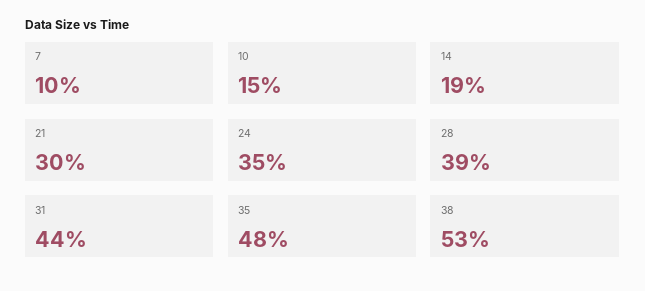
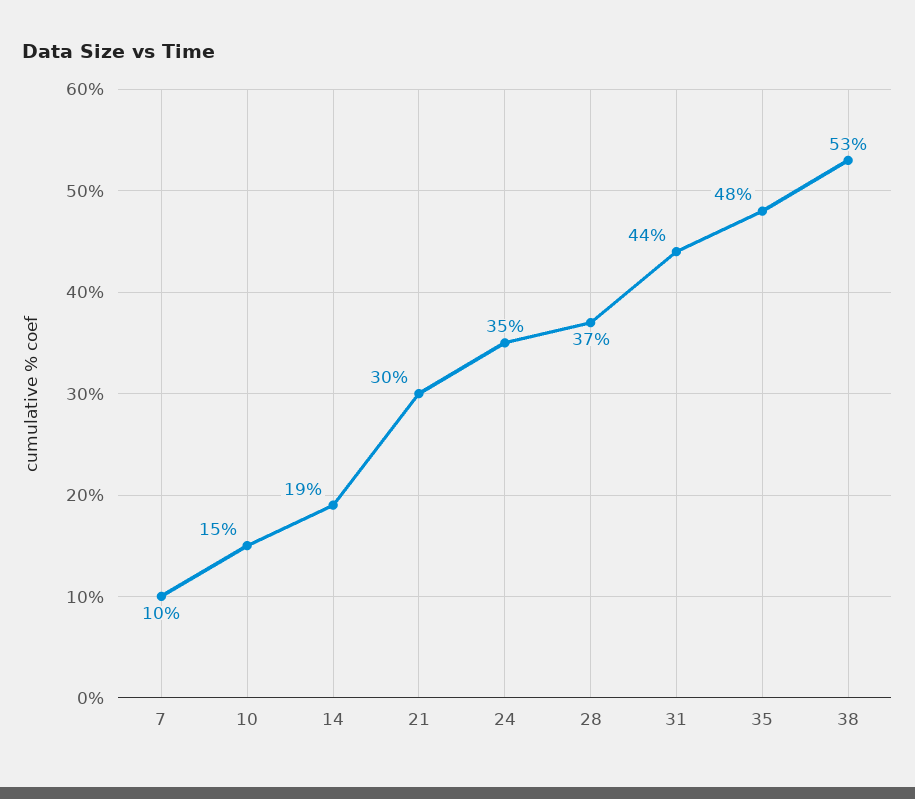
  {
    "7": 10,
    "10": 15,
    "14": 19,
    "21": 30,
    "24": 35,
-   "28": 39,
+   "28": 37,
    "31": 44,
    "35": 48,
    "38": 53
  }

